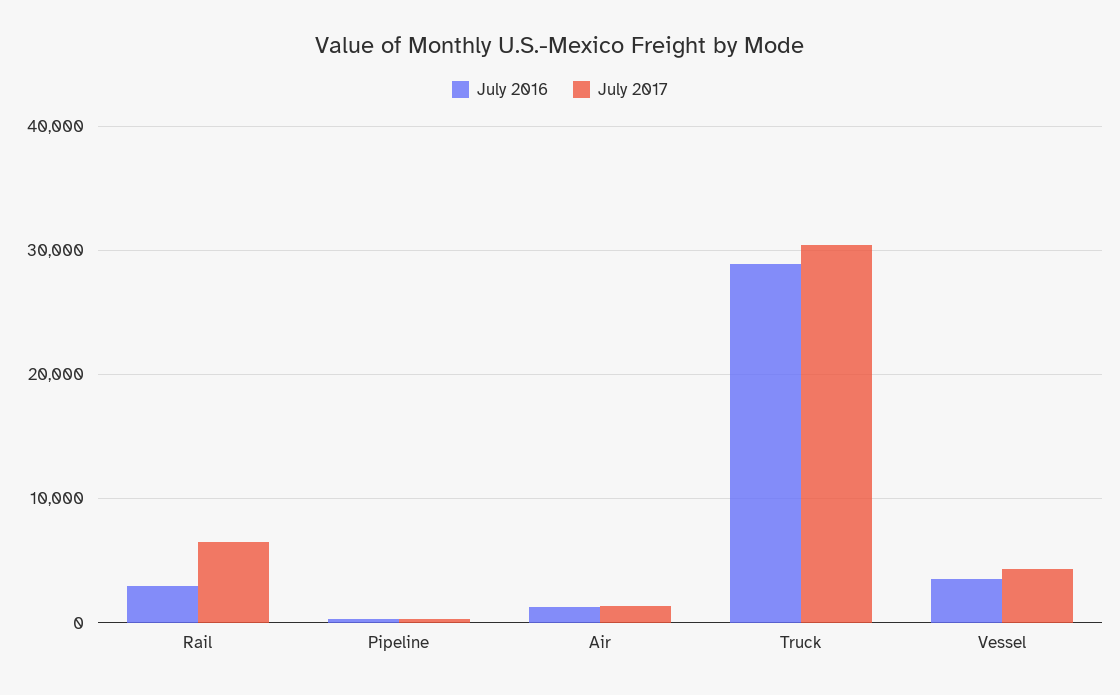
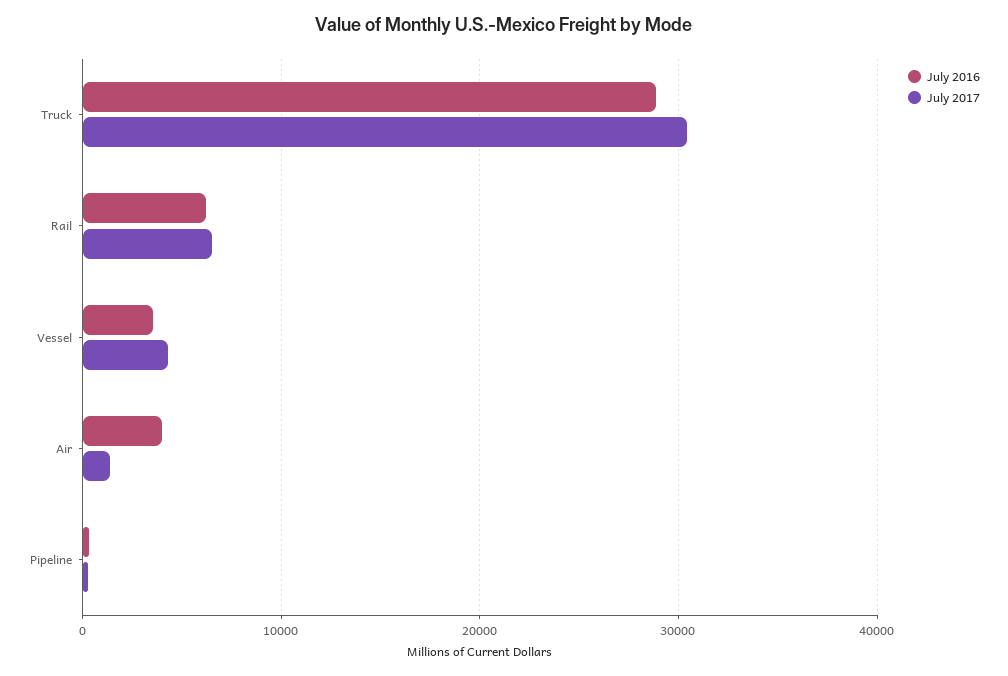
  {
    "July 2016": {
-     "Rail": 3000,
+     "Rail": 6000,
      "Pipeline": 0,
-     "Air": 1000,
+     "Air": 4000,
      "Truck": 29000,
      "Vessel": 4000
    },
    "July 2017": {
      "Rail": 6000,
      "Pipeline": 0,
      "Air": 1000,
      "Truck": 30000,
      "Vessel": 4000
    }
  }

